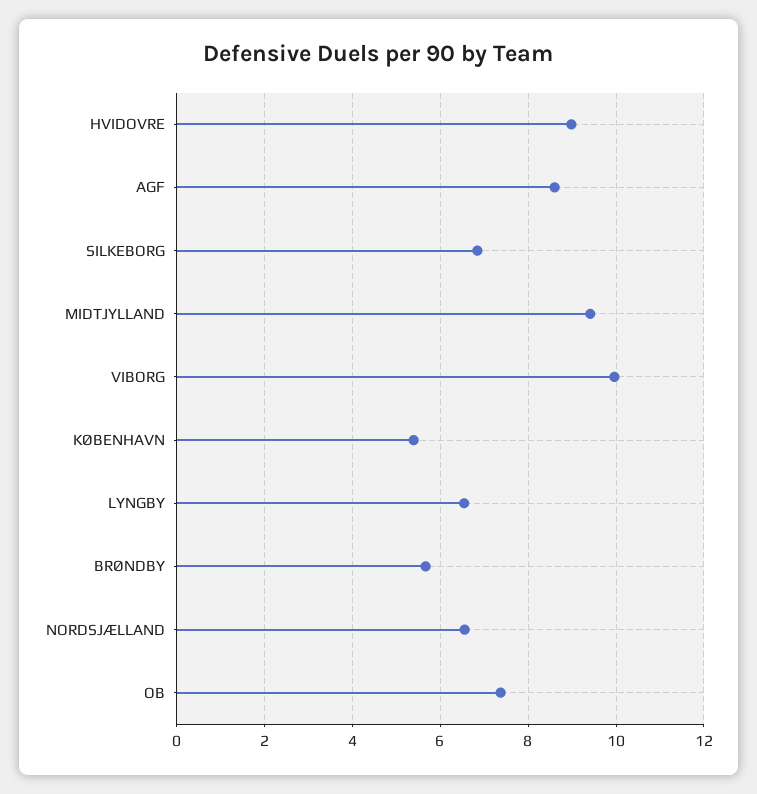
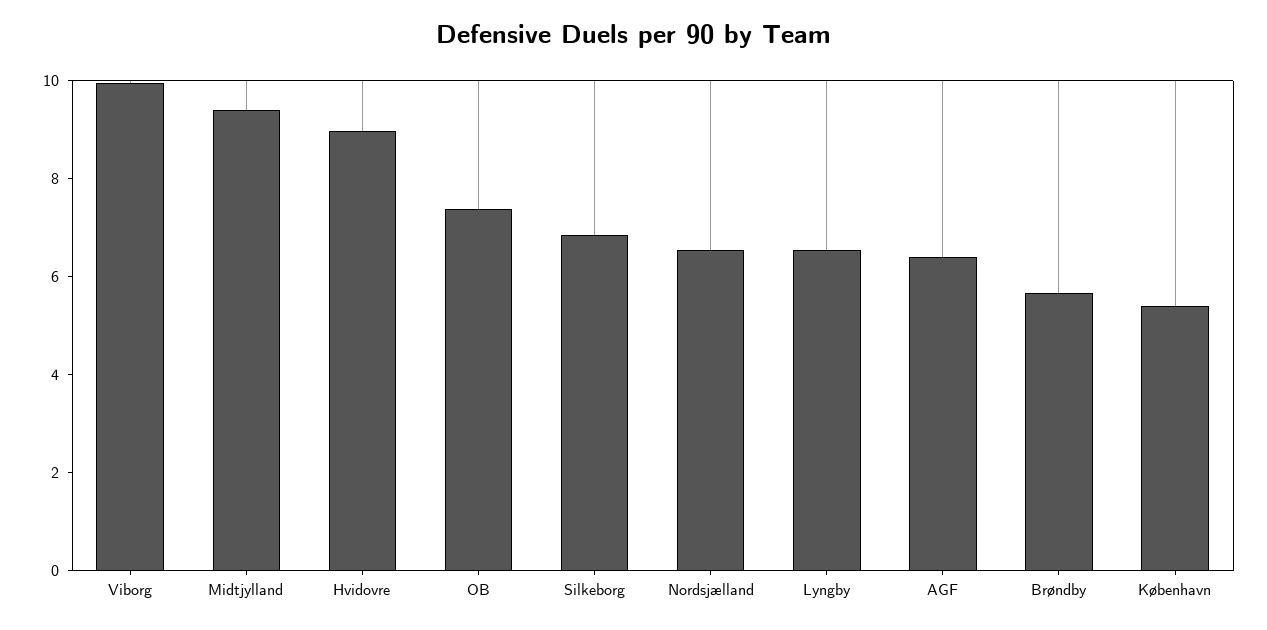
  {
    "HVIDOVRE": 9,
-   "AGF": 8.6,
+   "AGF": 6.5,
    "SILKEBORG": 6.8,
    "MIDTJYLLAND": 9.4,
    "VIBORG": 10,
    "KØBENHAVN": 5.4,
    "LYNGBY": 6.6,
    "BRØNDBY": 5.6,
    "NORDSJÆLLAND": 6.6,
    "OB": 7.4
  }

